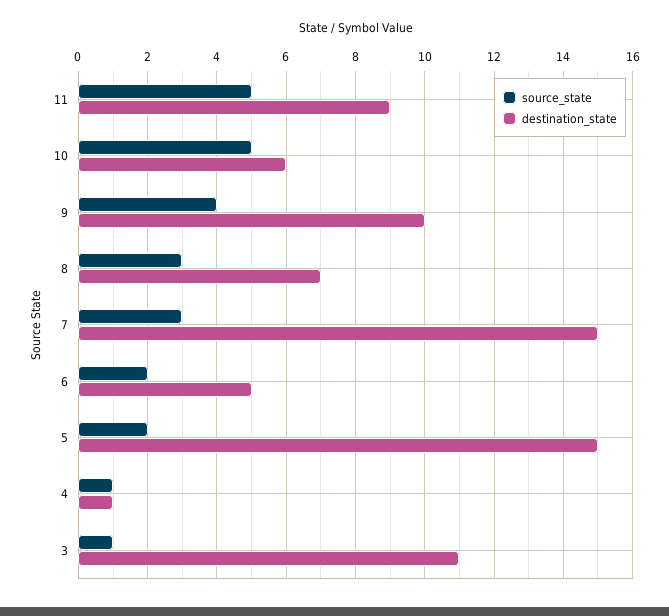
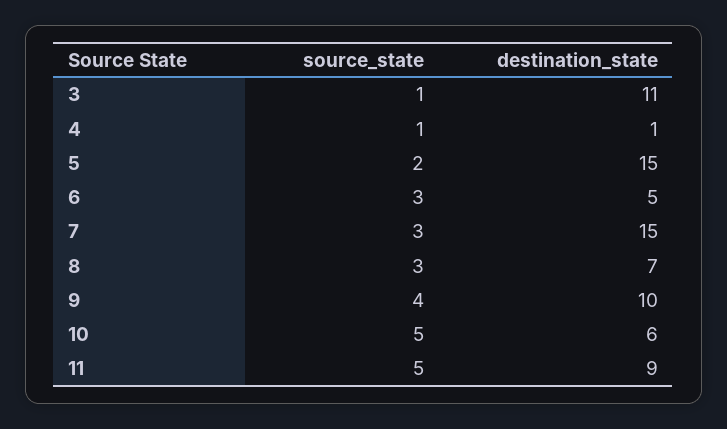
  {
    "source_state": {
      "11": 5,
      "10": 5,
      "9": 4,
      "8": 3,
      "7": 3,
-     "6": 2,
+     "6": 3,
      "5": 2,
      "4": 1,
      "3": 1
    },
    "destination_state": {
      "11": 9,
      "10": 6,
      "9": 10,
      "8": 7,
      "7": 15,
      "6": 5,
      "5": 15,
      "4": 1,
      "3": 11
    }
  }

